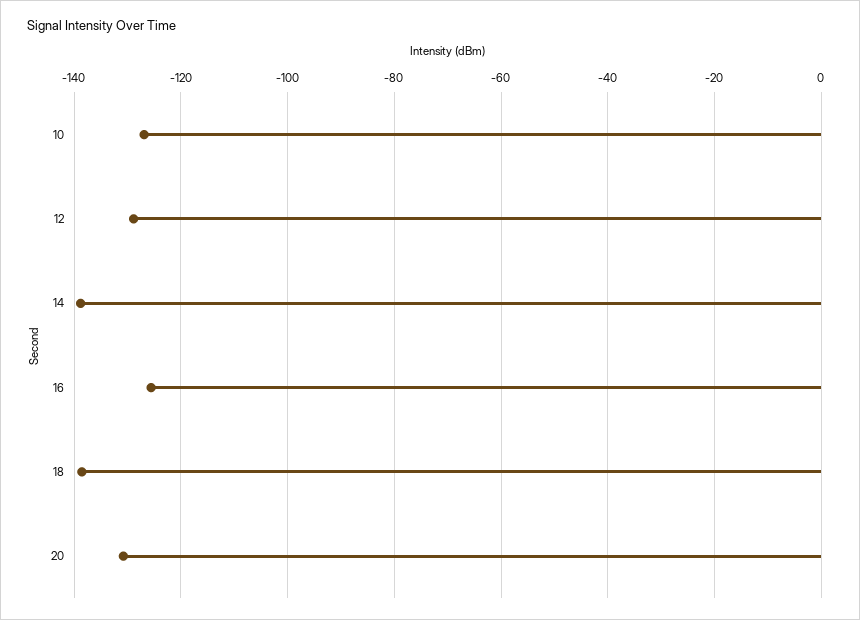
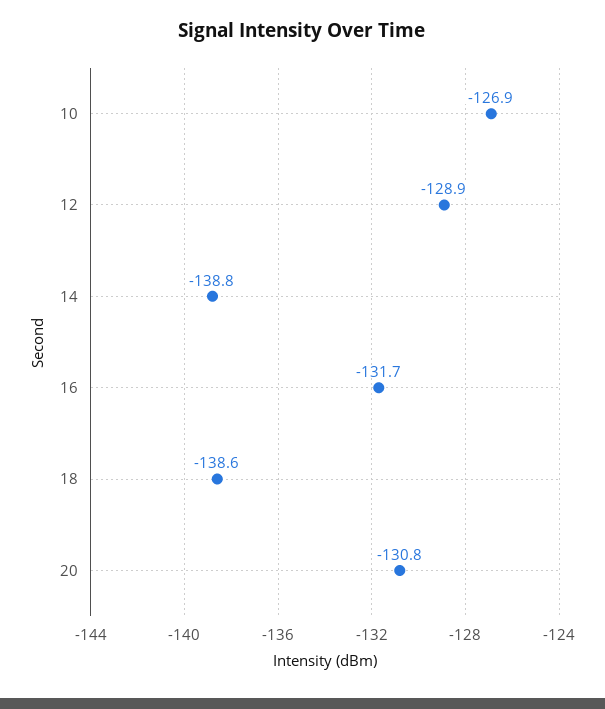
  {
    "10": -126.9,
    "12": -128.9,
    "14": -138.8,
-   "16": -126,
+   "16": -131.7,
    "18": -138.6,
    "20": -130.8
  }

